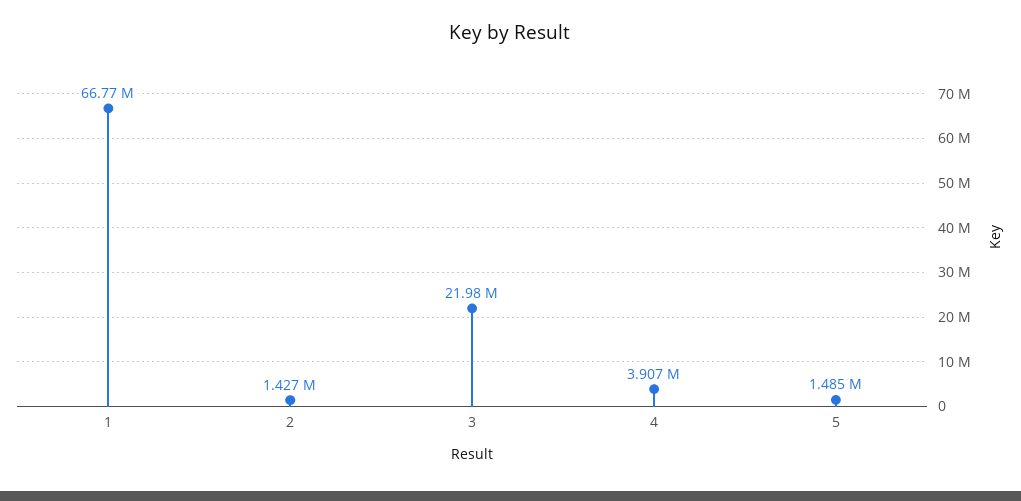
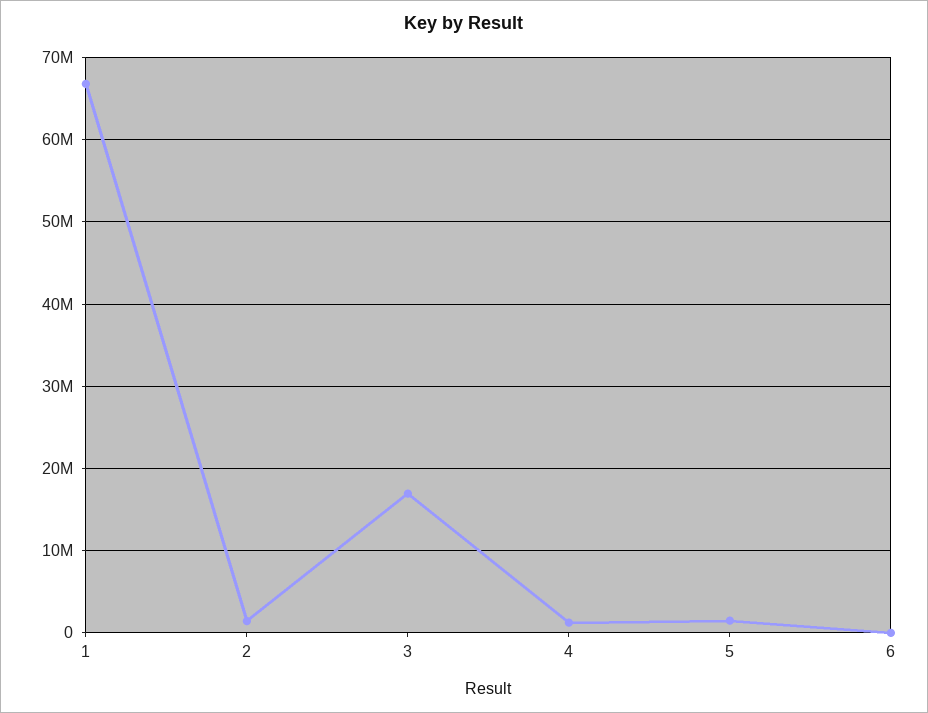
  {
    "1": 66770000,
    "2": 1427000,
-   "3": 21980000,
+   "3": 17000000,
-   "4": 3907000,
+   "4": 1000000,
-   "5": 1485000
+   "5": 1485000,
+   "6": 0
  }

